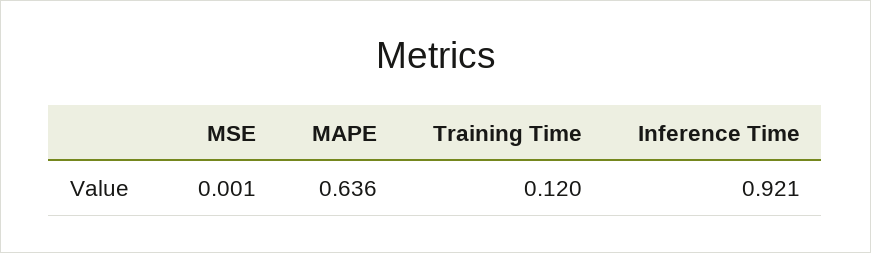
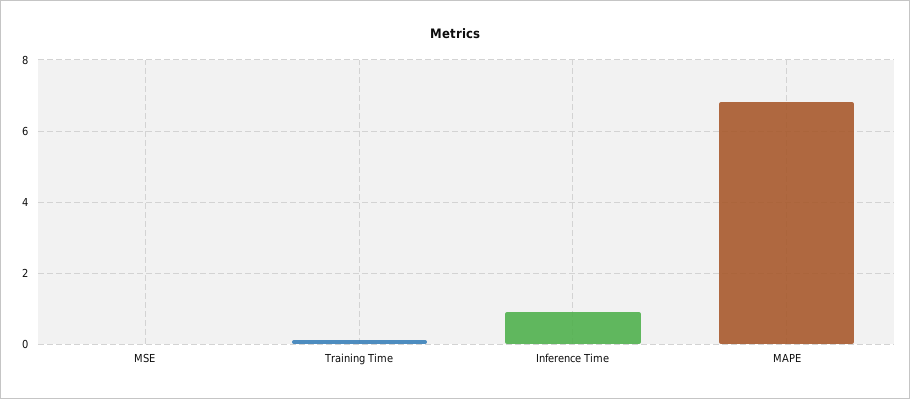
  {
    "MSE": 0.001,
-   "MAPE": 0.636,
+   "MAPE": 6.8,
    "Training Time": 0.12,
    "Inference Time": 0.921
  }

